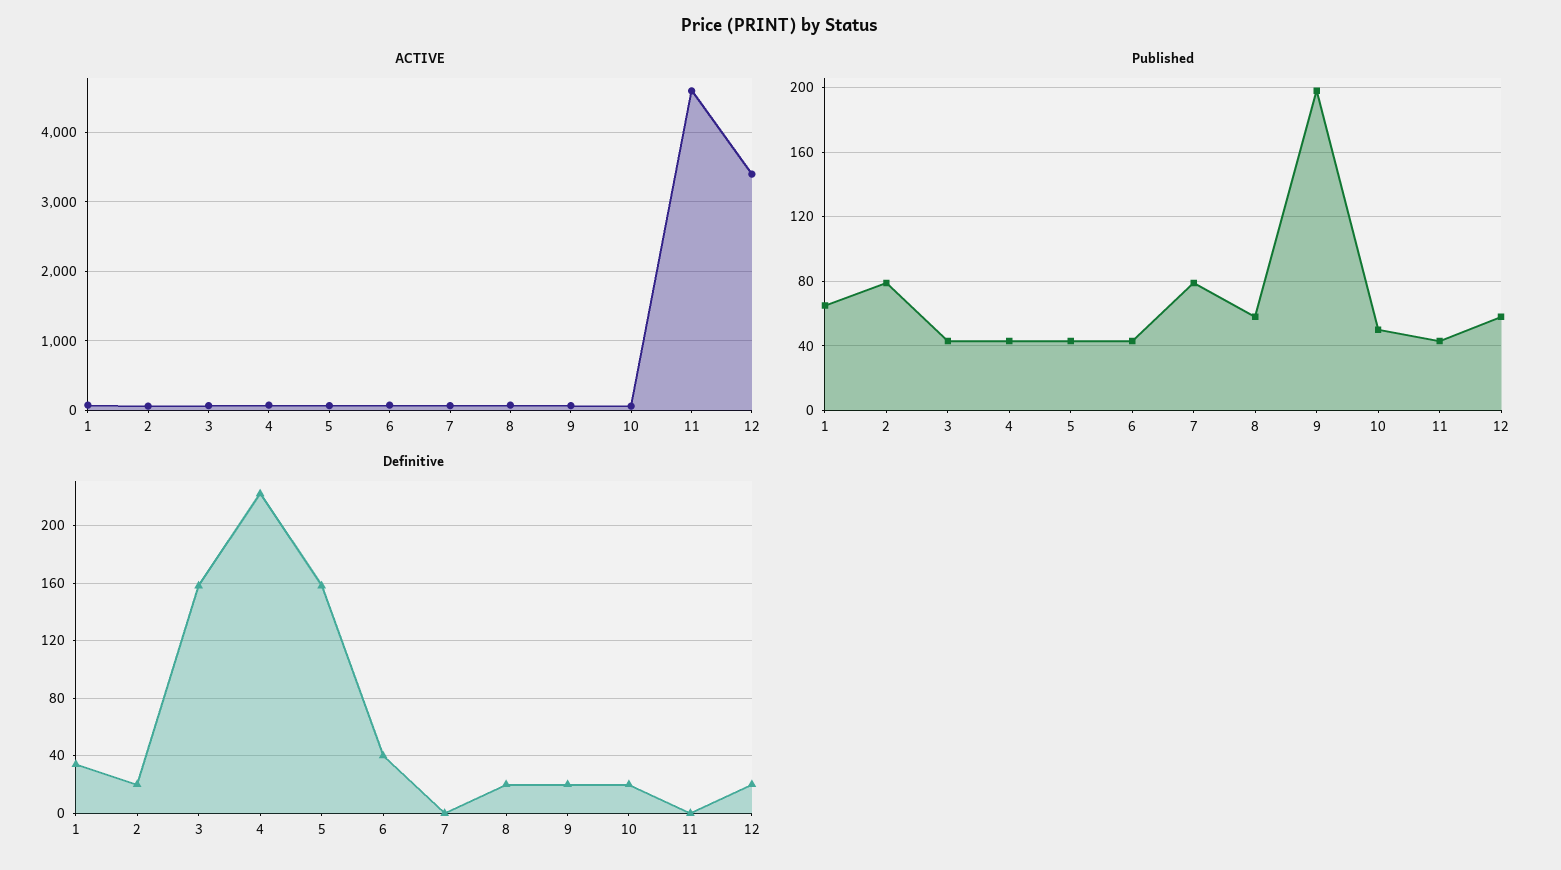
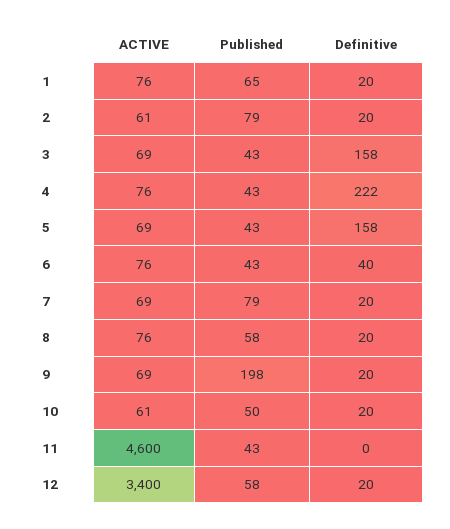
  {
    "ACTIVE": {
      "1": 76,
      "2": 61,
      "3": 69,
      "4": 76,
      "5": 69,
      "6": 76,
      "7": 69,
      "8": 76,
      "9": 69,
      "10": 61,
      "11": 4600,
      "12": 3400
    },
    "Published": {
      "1": 65,
      "2": 79,
      "3": 43,
      "4": 43,
      "5": 43,
      "6": 43,
      "7": 79,
      "8": 58,
      "9": 198,
      "10": 50,
      "11": 43,
      "12": 58
    },
    "Definitive": {
-     "1": 35,
+     "1": 20,
      "2": 20,
      "3": 158,
      "4": 222,
      "5": 158,
      "6": 40,
-     "7": 0,
+     "7": 20,
      "8": 20,
      "9": 20,
      "10": 20,
      "11": 0,
      "12": 20
    }
  }

